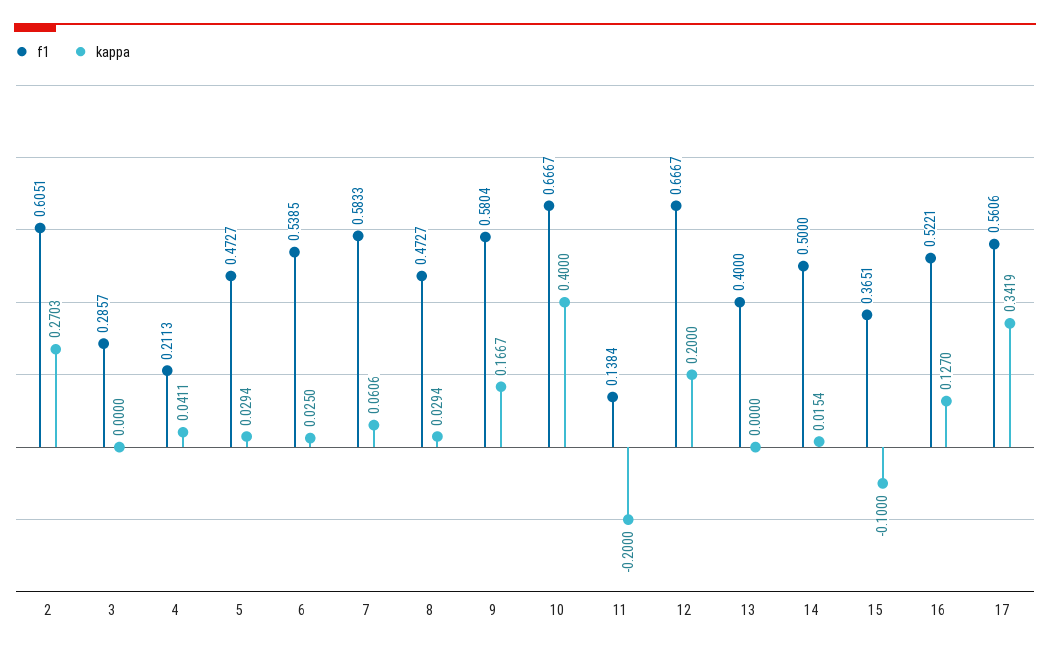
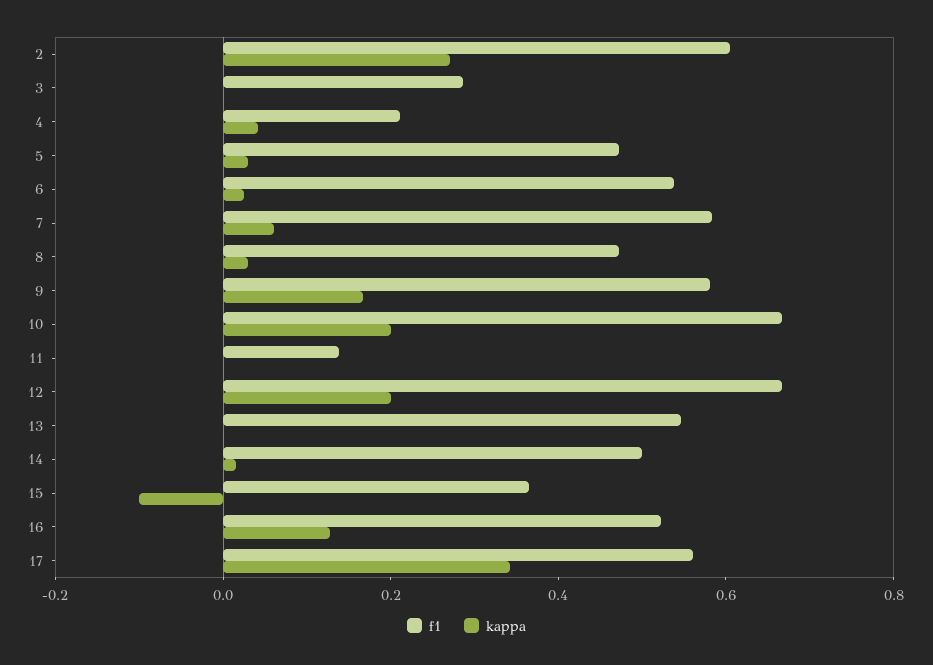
  {
    "f1": {
      "2": 0.6051,
      "3": 0.2857,
      "4": 0.2113,
      "5": 0.4727,
      "6": 0.5385,
      "7": 0.5833,
      "8": 0.4727,
      "9": 0.5804,
      "10": 0.6667,
      "11": 0.1384,
      "12": 0.6667,
-     "13": 0.4,
+     "13": 0.55,
      "14": 0.5,
      "15": 0.3651,
      "16": 0.5221,
      "17": 0.5606
    },
    "kappa": {
      "2": 0.2703,
      "3": 0,
      "4": 0.0411,
      "5": 0.0294,
      "6": 0.025,
      "7": 0.0606,
      "8": 0.0294,
      "9": 0.1667,
-     "10": 0.4,
+     "10": 0.2,
-     "11": -0.2,
+     "11": 0,
      "12": 0.2,
      "13": 0,
      "14": 0.0154,
      "15": -0.1,
      "16": 0.127,
      "17": 0.3419
    }
  }

